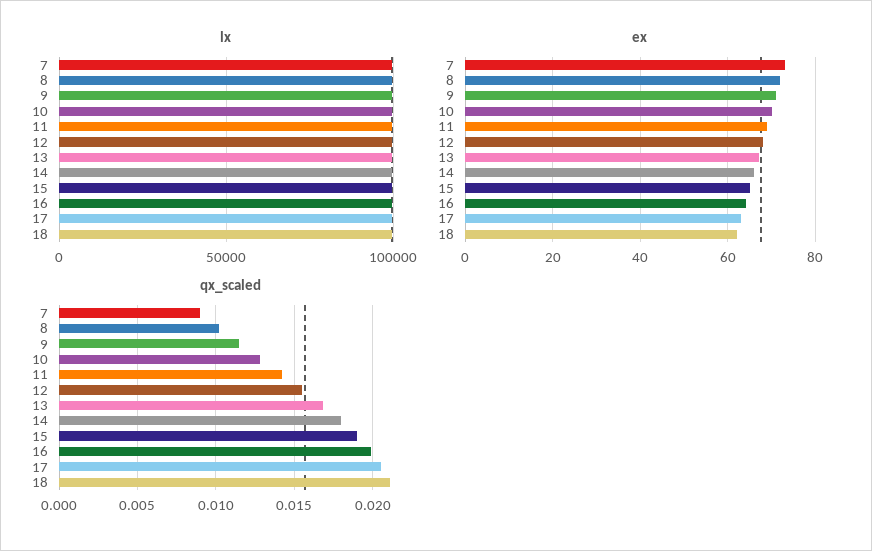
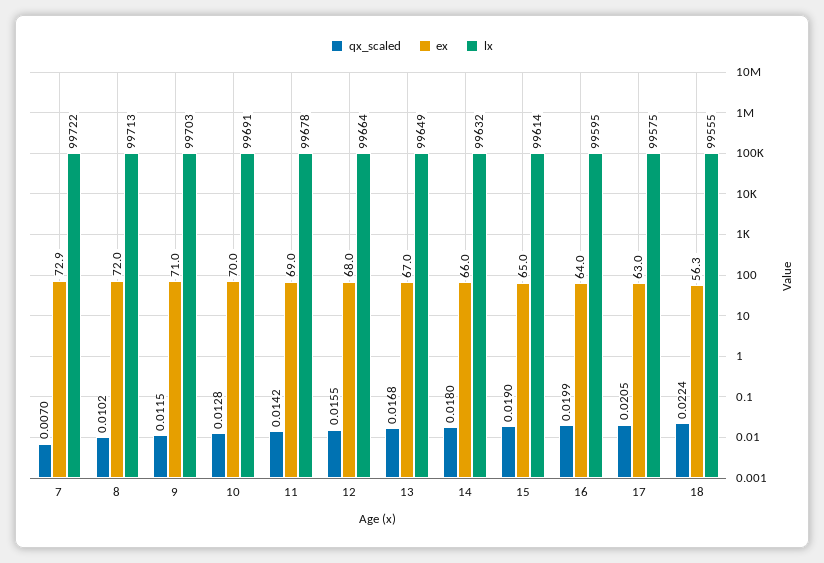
  {
    "lx": {
      "7": 99722,
      "8": 99713,
      "9": 99703,
      "10": 99691,
      "11": 99678,
      "12": 99664,
      "13": 99649,
      "14": 99632,
      "15": 99614,
      "16": 99595,
      "17": 99575,
      "18": 99555
    },
    "ex": {
      "7": 72.9,
      "8": 72,
      "9": 71,
      "10": 70,
      "11": 69,
      "12": 68,
      "13": 67,
      "14": 66,
      "15": 65,
      "16": 64,
      "17": 63,
-     "18": 62
+     "18": 56.3
    },
    "qx_scaled": {
-     "7": 0.009,
+     "7": 0.007,
      "8": 0.0102,
      "9": 0.0115,
      "10": 0.0128,
      "11": 0.0142,
      "12": 0.0155,
      "13": 0.0168,
      "14": 0.018,
      "15": 0.019,
      "16": 0.0199,
      "17": 0.0205,
-     "18": 0.021
+     "18": 0.0224
    }
  }

